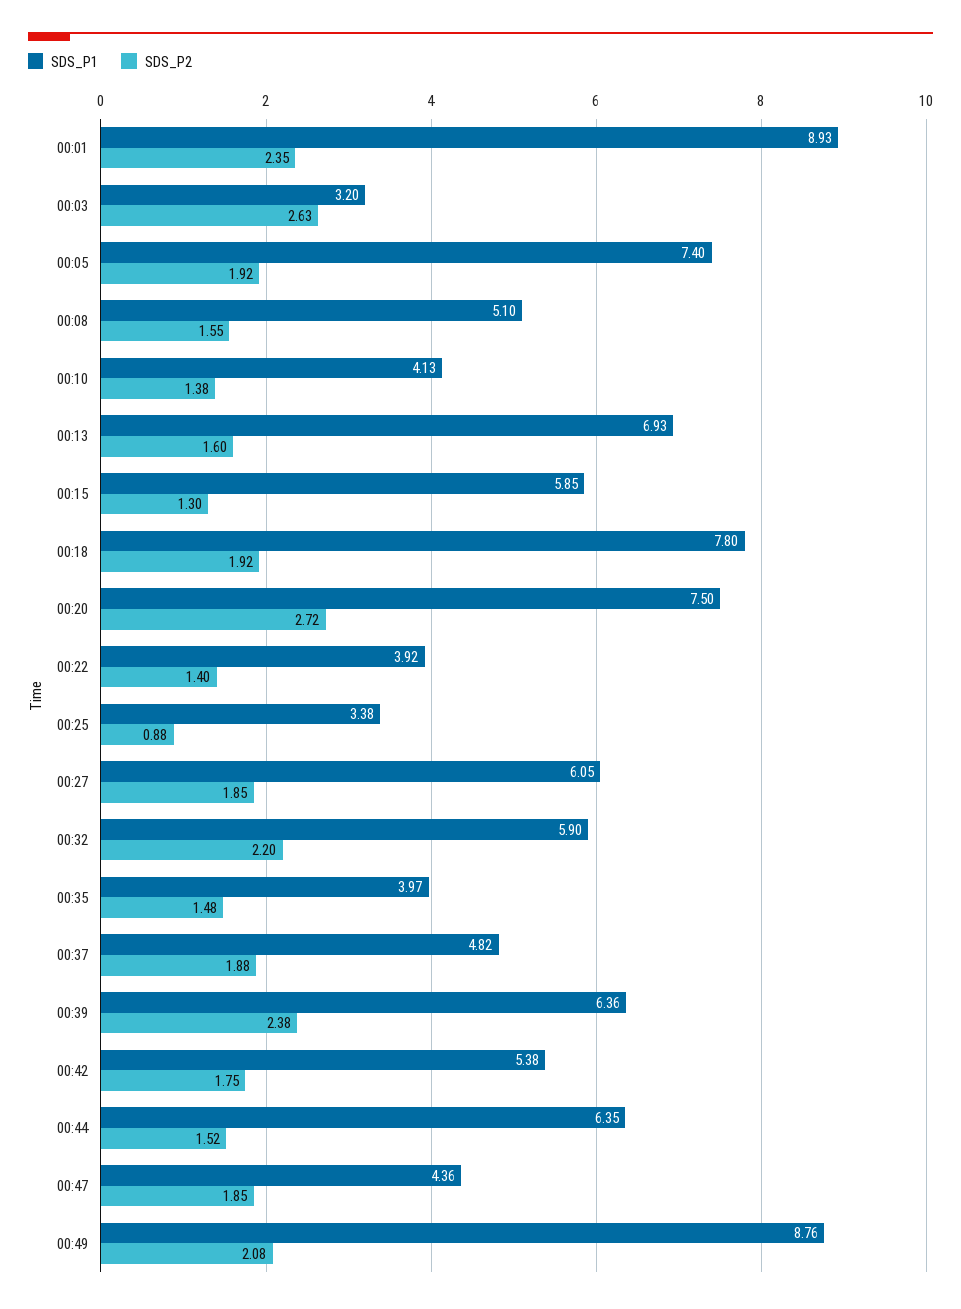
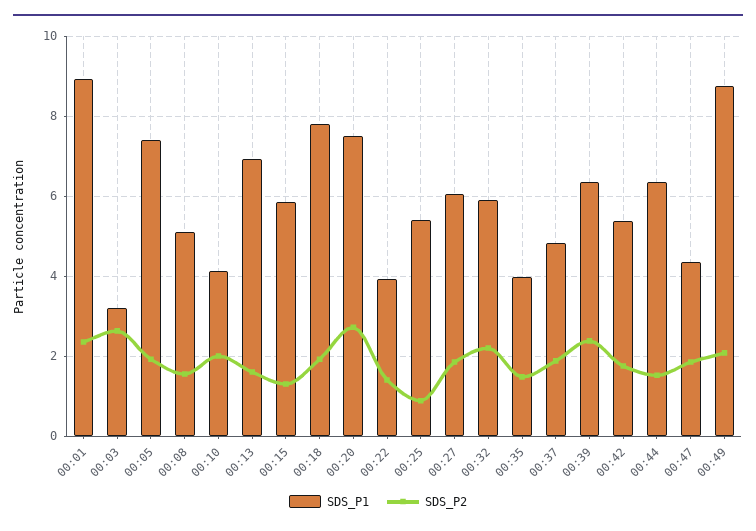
  {
    "SDS_P1": {
      "00:01": 8.93,
      "00:03": 3.2,
      "00:05": 7.4,
      "00:08": 5.1,
      "00:10": 4.13,
      "00:13": 6.93,
      "00:15": 5.85,
      "00:18": 7.8,
      "00:20": 7.5,
      "00:22": 3.92,
-     "00:25": 3.38,
+     "00:25": 5.4,
      "00:27": 6.05,
      "00:32": 5.9,
      "00:35": 3.97,
      "00:37": 4.82,
      "00:39": 6.36,
      "00:42": 5.38,
      "00:44": 6.35,
      "00:47": 4.36,
      "00:49": 8.76
    },
    "SDS_P2": {
      "00:01": 2.35,
      "00:03": 2.63,
      "00:05": 1.92,
      "00:08": 1.55,
-     "00:10": 1.38,
+     "00:10": 2,
      "00:13": 1.6,
      "00:15": 1.3,
      "00:18": 1.92,
      "00:20": 2.72,
      "00:22": 1.4,
      "00:25": 0.88,
      "00:27": 1.85,
      "00:32": 2.2,
      "00:35": 1.48,
      "00:37": 1.88,
      "00:39": 2.38,
      "00:42": 1.75,
      "00:44": 1.52,
      "00:47": 1.85,
      "00:49": 2.08
    }
  }

